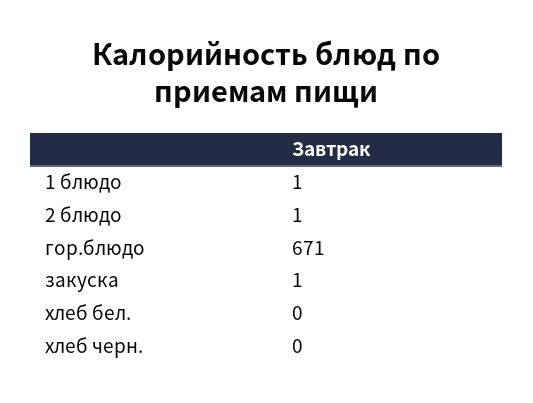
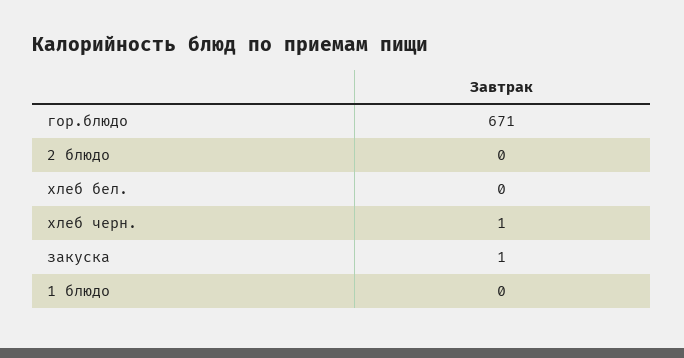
  {
-   "1 блюдо": 1,
+   "1 блюдо": 0,
-   "2 блюдо": 1,
+   "2 блюдо": 0,
    "гор.блюдо": 671,
    "закуска": 1,
    "хлеб бел.": 0,
-   "хлеб черн.": 0
+   "хлеб черн.": 1
  }

